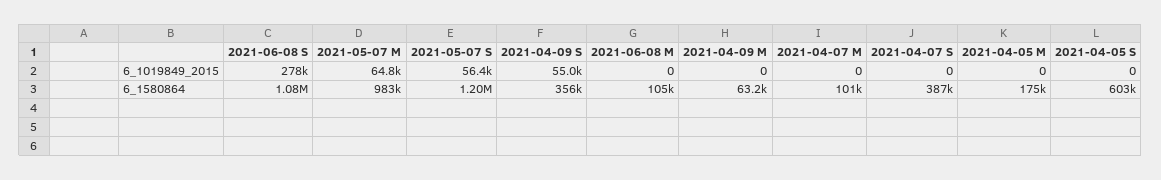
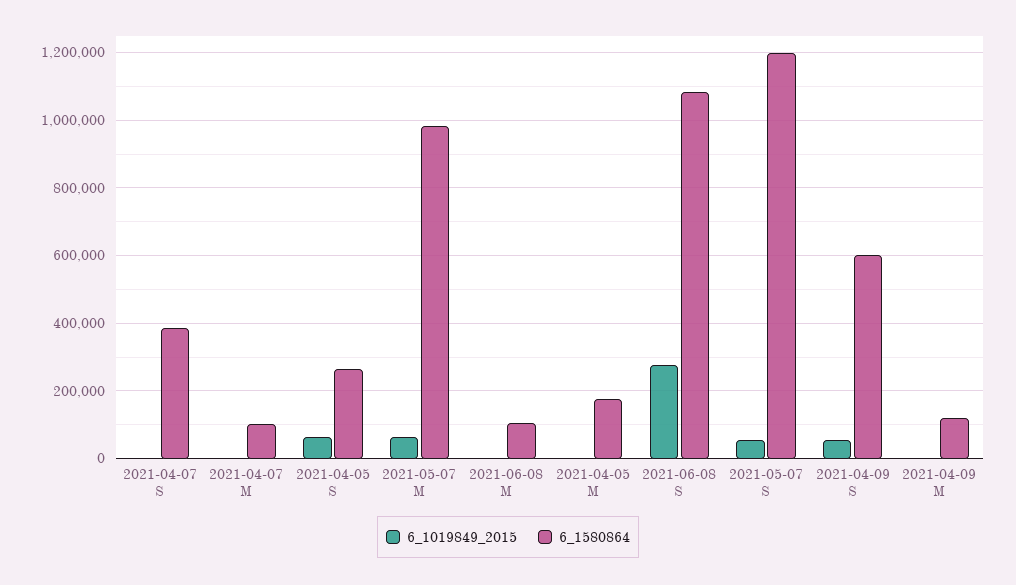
  {
    "6_1019849_2015": {
      "2021-06-08 S": 278000,
      "2021-05-07 M": 64800,
      "2021-05-07 S": 56400,
      "2021-04-09 S": 55000,
      "2021-06-08 M": 0,
      "2021-04-09 M": 0,
      "2021-04-07 M": 0,
      "2021-04-07 S": 0,
      "2021-04-05 M": 0,
-     "2021-04-05 S": 0
+     "2021-04-05 S": 60000
    },
    "6_1580864": {
      "2021-06-08 S": 1080000,
      "2021-05-07 M": 983000,
      "2021-05-07 S": 1200000,
-     "2021-04-09 S": 356000,
+     "2021-04-09 S": 600000,
      "2021-06-08 M": 105000,
-     "2021-04-09 M": 63200,
+     "2021-04-09 M": 120000,
      "2021-04-07 M": 101000,
      "2021-04-07 S": 387000,
      "2021-04-05 M": 175000,
-     "2021-04-05 S": 603000
+     "2021-04-05 S": 260000
    }
  }

